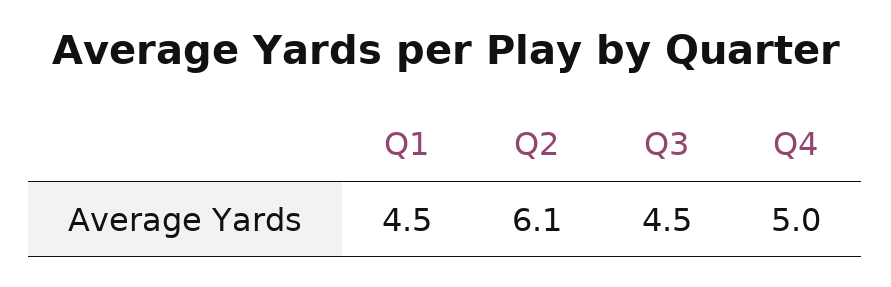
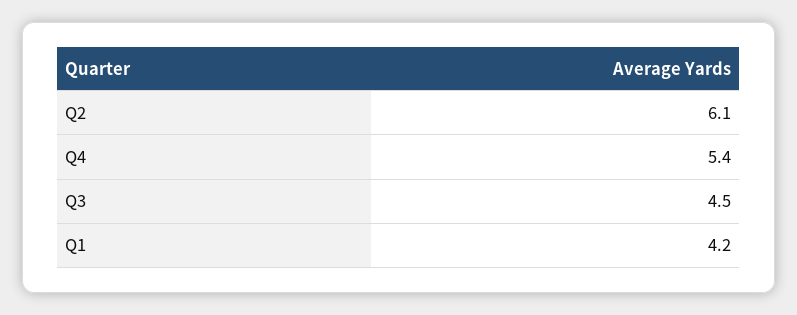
  {
-   "Q1": 4.5,
+   "Q1": 4.2,
    "Q2": 6.1,
    "Q3": 4.5,
-   "Q4": 5
+   "Q4": 5.4
  }

